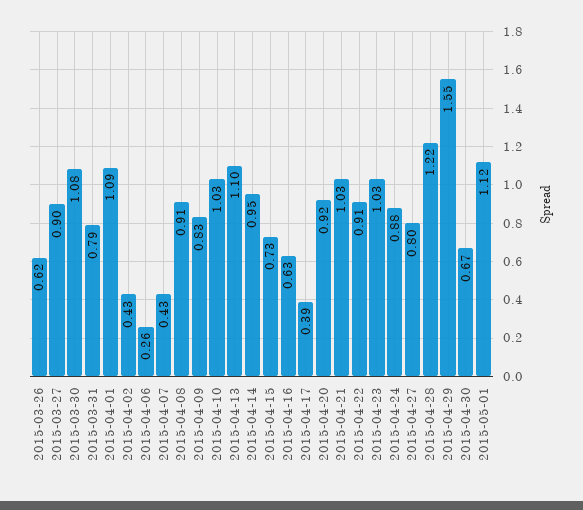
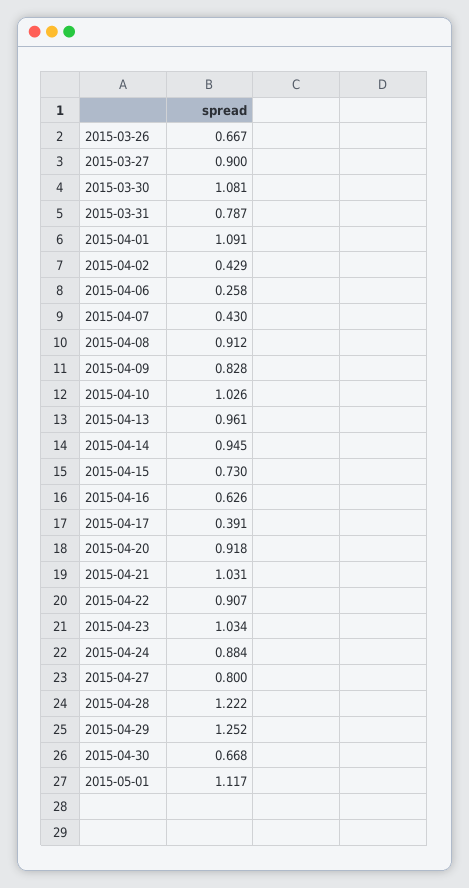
  {
-   "2015-03-26": 0.62,
+   "2015-03-26": 0.667,
    "2015-03-27": 0.9,
    "2015-03-30": 1.081,
    "2015-03-31": 0.787,
    "2015-04-01": 1.091,
    "2015-04-02": 0.429,
    "2015-04-06": 0.258,
    "2015-04-07": 0.43,
    "2015-04-08": 0.912,
    "2015-04-09": 0.828,
    "2015-04-10": 1.026,
-   "2015-04-13": 1.1,
+   "2015-04-13": 0.961,
    "2015-04-14": 0.945,
    "2015-04-15": 0.73,
    "2015-04-16": 0.626,
    "2015-04-17": 0.391,
    "2015-04-20": 0.918,
    "2015-04-21": 1.031,
    "2015-04-22": 0.907,
    "2015-04-23": 1.034,
    "2015-04-24": 0.884,
    "2015-04-27": 0.8,
    "2015-04-28": 1.222,
-   "2015-04-29": 1.55,
+   "2015-04-29": 1.252,
    "2015-04-30": 0.668,
    "2015-05-01": 1.117
  }

